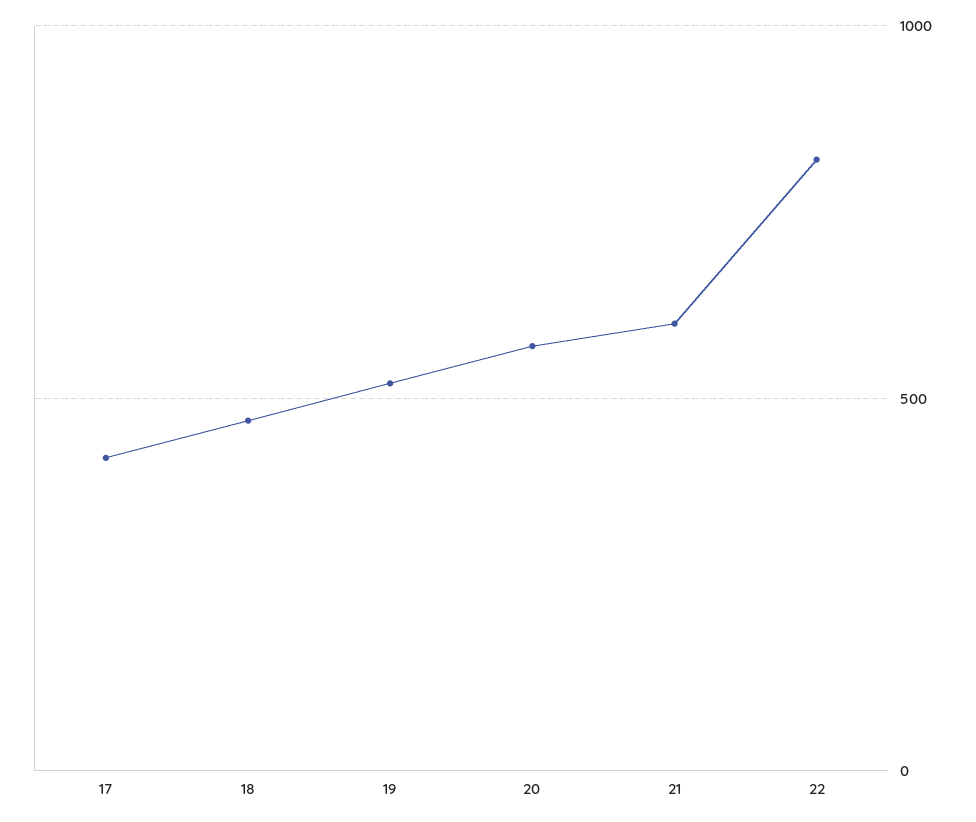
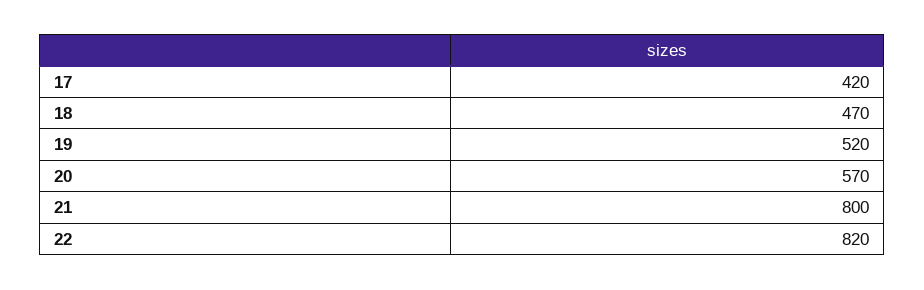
  {
    "17": 420,
    "18": 470,
    "19": 520,
    "20": 570,
-   "21": 600,
+   "21": 800,
    "22": 820
  }

